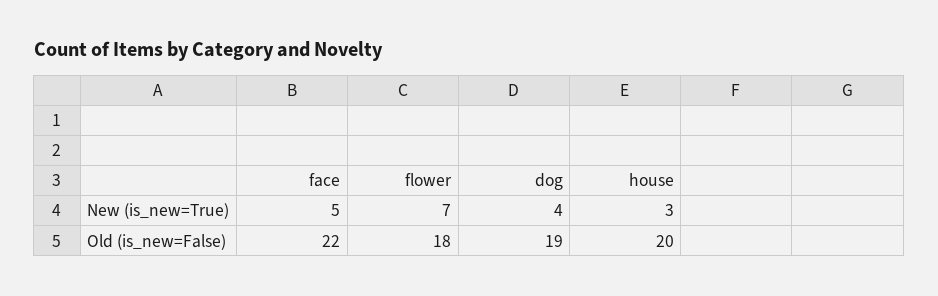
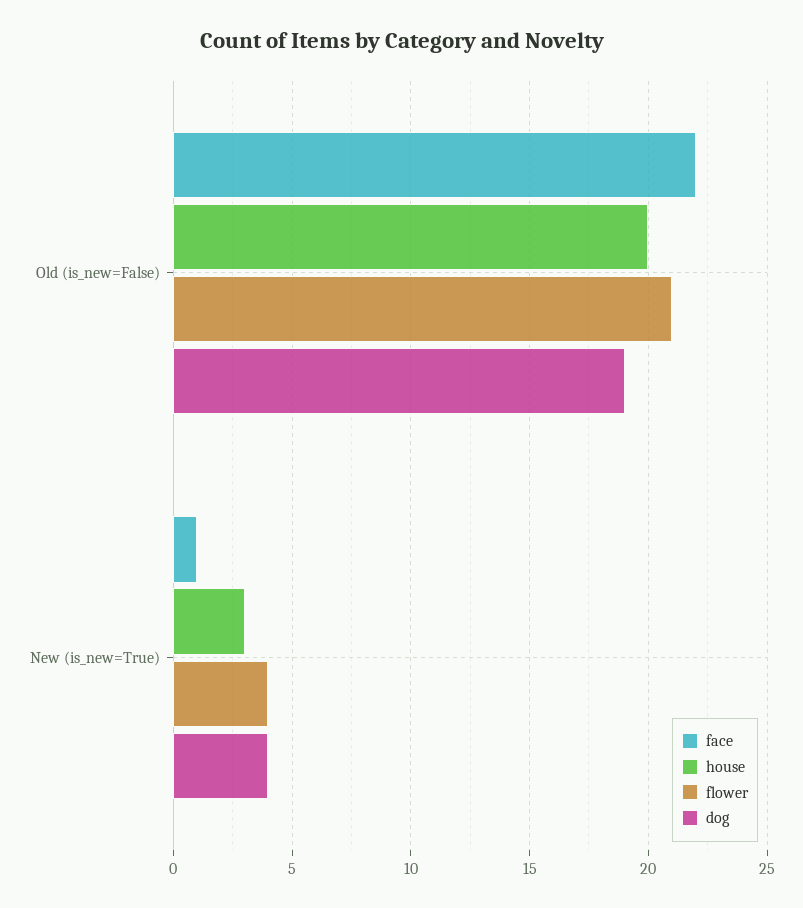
  {
    "face": {
-     "New (is_new=True)": 5,
+     "New (is_new=True)": 1,
      "Old (is_new=False)": 22
    },
    "flower": {
-     "New (is_new=True)": 7,
+     "New (is_new=True)": 4,
-     "Old (is_new=False)": 18
+     "Old (is_new=False)": 21
    },
    "dog": {
      "New (is_new=True)": 4,
      "Old (is_new=False)": 19
    },
    "house": {
      "New (is_new=True)": 3,
      "Old (is_new=False)": 20
    }
  }

